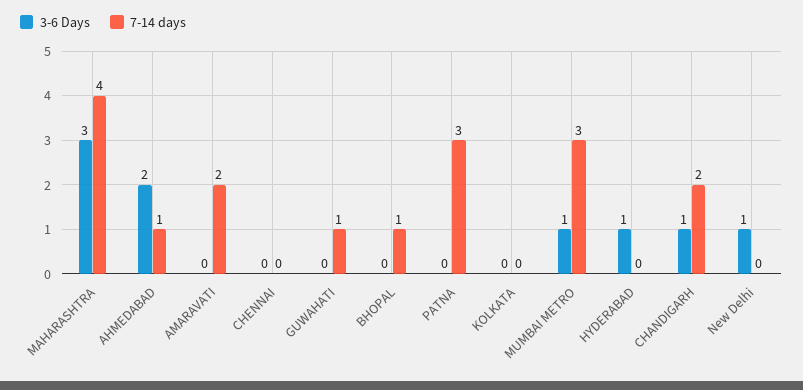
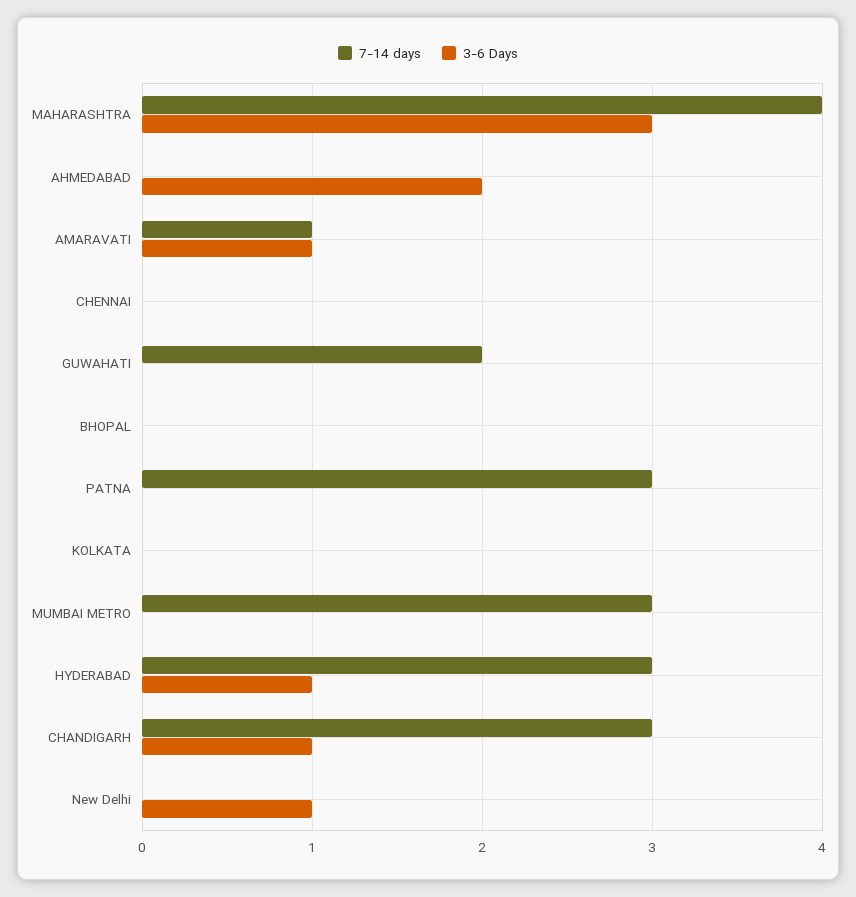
  {
    "3-6 Days": {
      "MAHARASHTRA": 3,
      "AHMEDABAD": 2,
-     "AMARAVATI": 0,
+     "AMARAVATI": 1,
      "CHENNAI": 0,
      "GUWAHATI": 0,
      "BHOPAL": 0,
      "PATNA": 0,
      "KOLKATA": 0,
-     "MUMBAI METRO": 1,
+     "MUMBAI METRO": 0,
      "HYDERABAD": 1,
      "CHANDIGARH": 1,
      "New Delhi": 1
    },
    "7-14 days": {
      "MAHARASHTRA": 4,
-     "AHMEDABAD": 1,
+     "AHMEDABAD": 0,
-     "AMARAVATI": 2,
+     "AMARAVATI": 1,
      "CHENNAI": 0,
-     "GUWAHATI": 1,
+     "GUWAHATI": 2,
-     "BHOPAL": 1,
+     "BHOPAL": 0,
      "PATNA": 3,
      "KOLKATA": 0,
      "MUMBAI METRO": 3,
-     "HYDERABAD": 0,
+     "HYDERABAD": 3,
-     "CHANDIGARH": 2,
+     "CHANDIGARH": 3,
      "New Delhi": 0
    }
  }

